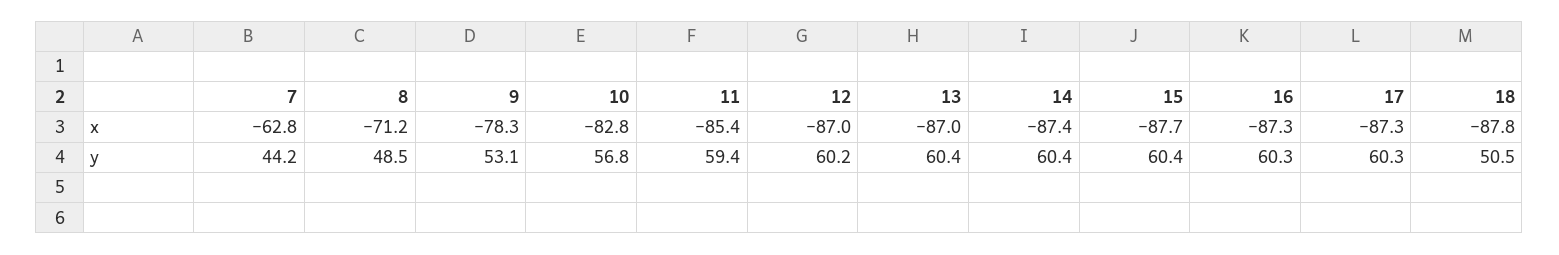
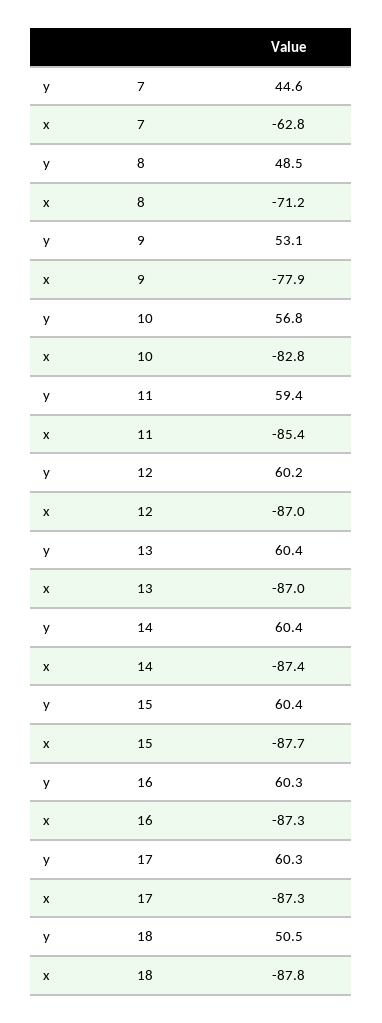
  {
    "7": {
      "x": -62.8,
-     "y": 44.2
+     "y": 44.6
    },
    "8": {
      "x": -71.2,
      "y": 48.5
    },
    "9": {
-     "x": -78.3,
+     "x": -77.9,
      "y": 53.1
    },
    "10": {
      "x": -82.8,
      "y": 56.8
    },
    "11": {
      "x": -85.4,
      "y": 59.4
    },
    "12": {
      "x": -87,
      "y": 60.2
    },
    "13": {
      "x": -87,
      "y": 60.4
    },
    "14": {
      "x": -87.4,
      "y": 60.4
    },
    "15": {
      "x": -87.7,
      "y": 60.4
    },
    "16": {
      "x": -87.3,
      "y": 60.3
    },
    "17": {
      "x": -87.3,
      "y": 60.3
    },
    "18": {
      "x": -87.8,
      "y": 50.5
    }
  }

